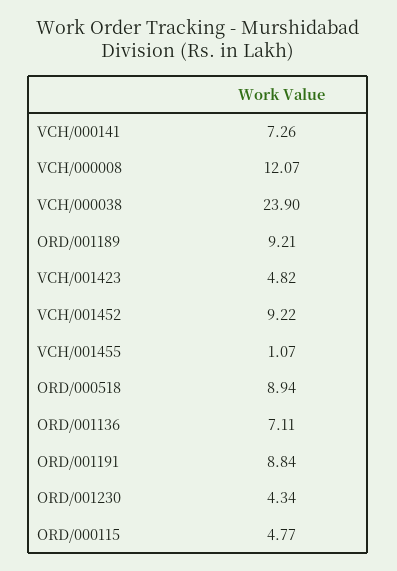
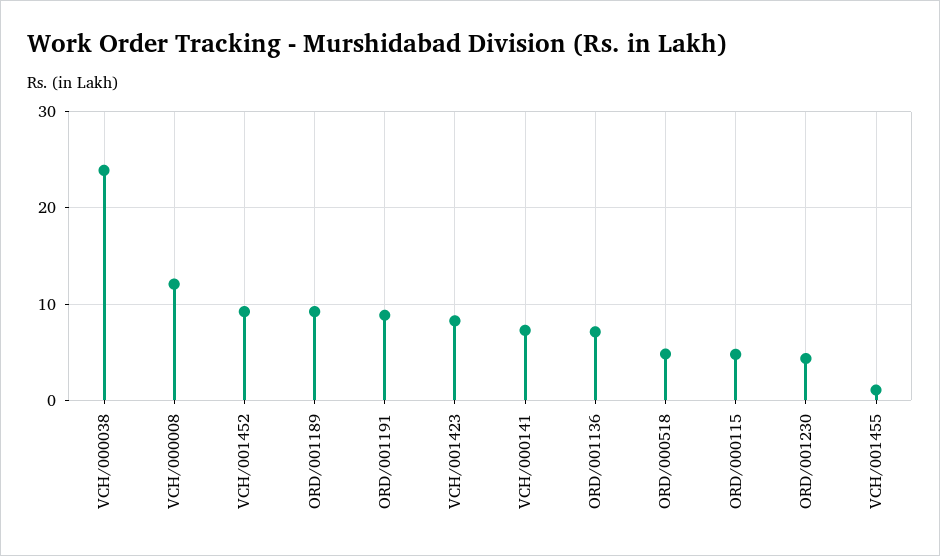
  {
    "VCH/000141": 7.26,
    "VCH/000008": 12.07,
    "VCH/000038": 23.9,
    "ORD/001189": 9.21,
-   "VCH/001423": 4.82,
+   "VCH/001423": 8,
    "VCH/001452": 9.22,
    "VCH/001455": 1.07,
-   "ORD/000518": 8.94,
+   "ORD/000518": 5,
    "ORD/001136": 7.11,
    "ORD/001191": 8.84,
    "ORD/001230": 4.34,
    "ORD/000115": 4.77
  }

